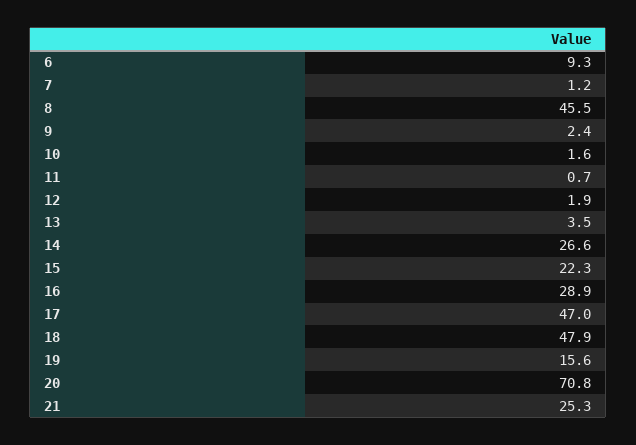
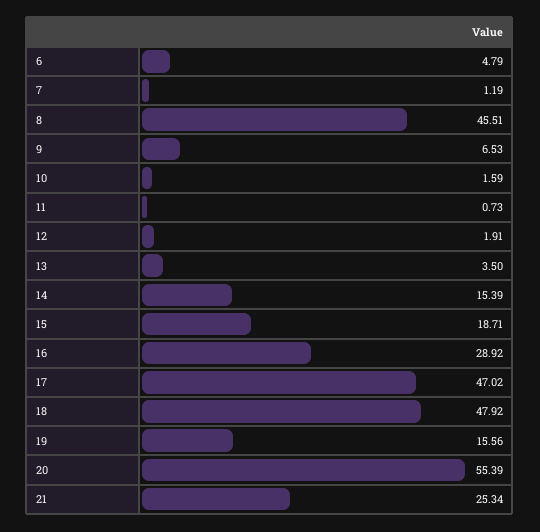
  {
-   "6": 9.3,
+   "6": 4.79,
    "7": 1.19,
    "8": 45.51,
-   "9": 2.4,
+   "9": 6.53,
    "10": 1.59,
    "11": 0.73,
    "12": 1.91,
    "13": 3.5,
-   "14": 26.6,
+   "14": 15.39,
-   "15": 22.3,
+   "15": 18.71,
    "16": 28.92,
    "17": 47.02,
    "18": 47.92,
    "19": 15.56,
-   "20": 70.8,
+   "20": 55.39,
    "21": 25.34
  }

